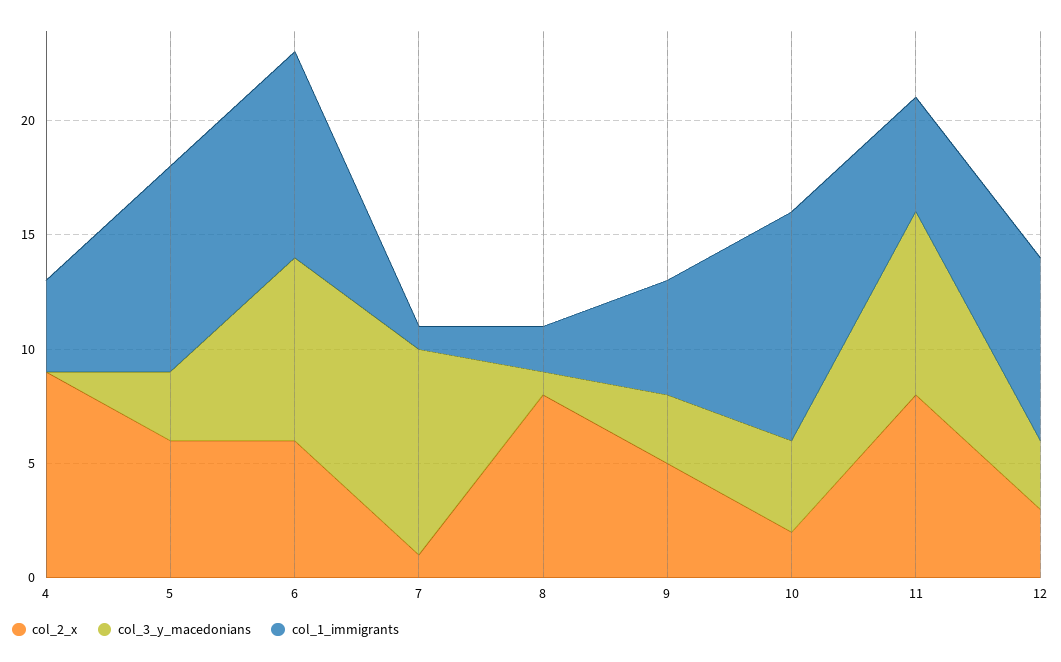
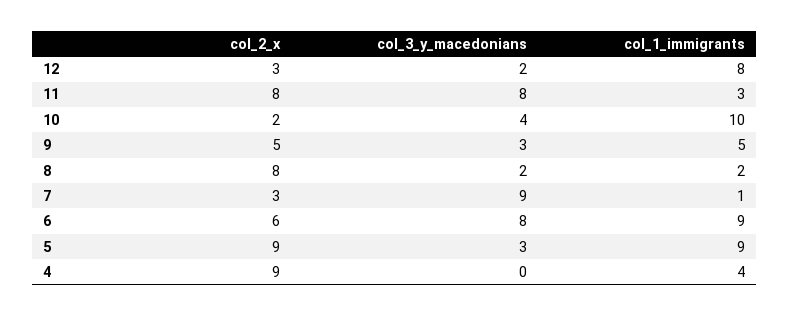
  {
    "col_2_x": {
      "4": 9,
-     "5": 6,
+     "5": 9,
      "6": 6,
-     "7": 1,
+     "7": 3,
      "8": 8,
      "9": 5,
      "10": 2,
      "11": 8,
      "12": 3
    },
    "col_3_y_macedonians": {
      "4": 0,
      "5": 3,
      "6": 8,
      "7": 9,
-     "8": 1,
+     "8": 2,
      "9": 3,
      "10": 4,
      "11": 8,
-     "12": 3
+     "12": 2
    },
    "col_1_immigrants": {
      "4": 4,
      "5": 9,
      "6": 9,
      "7": 1,
      "8": 2,
      "9": 5,
      "10": 10,
-     "11": 5,
+     "11": 3,
      "12": 8
    }
  }

